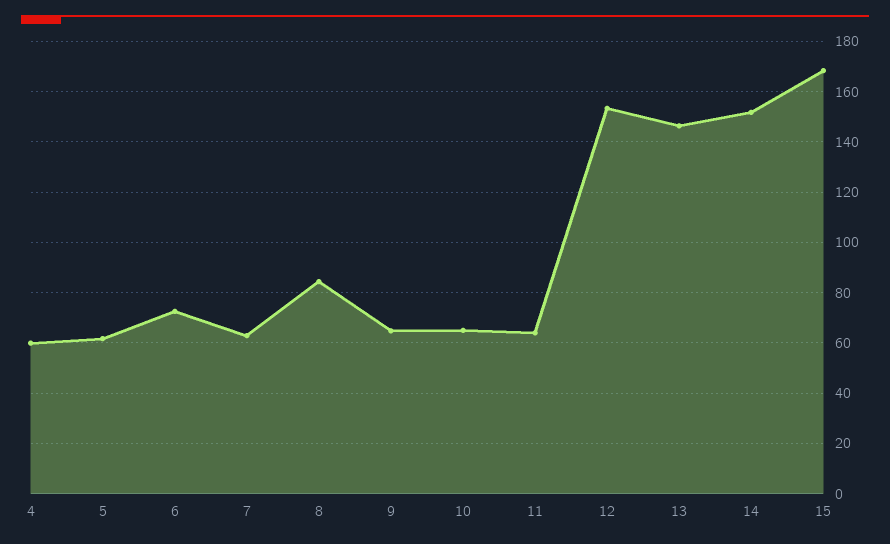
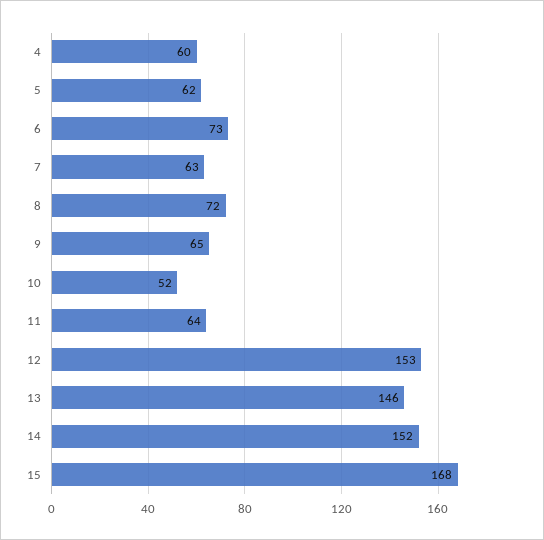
  {
    "4": 60,
    "5": 62,
    "6": 73,
    "7": 63,
-   "8": 85,
+   "8": 72,
    "9": 65,
-   "10": 65,
+   "10": 52,
    "11": 64,
    "12": 153,
    "13": 146,
    "14": 152,
    "15": 168
  }

